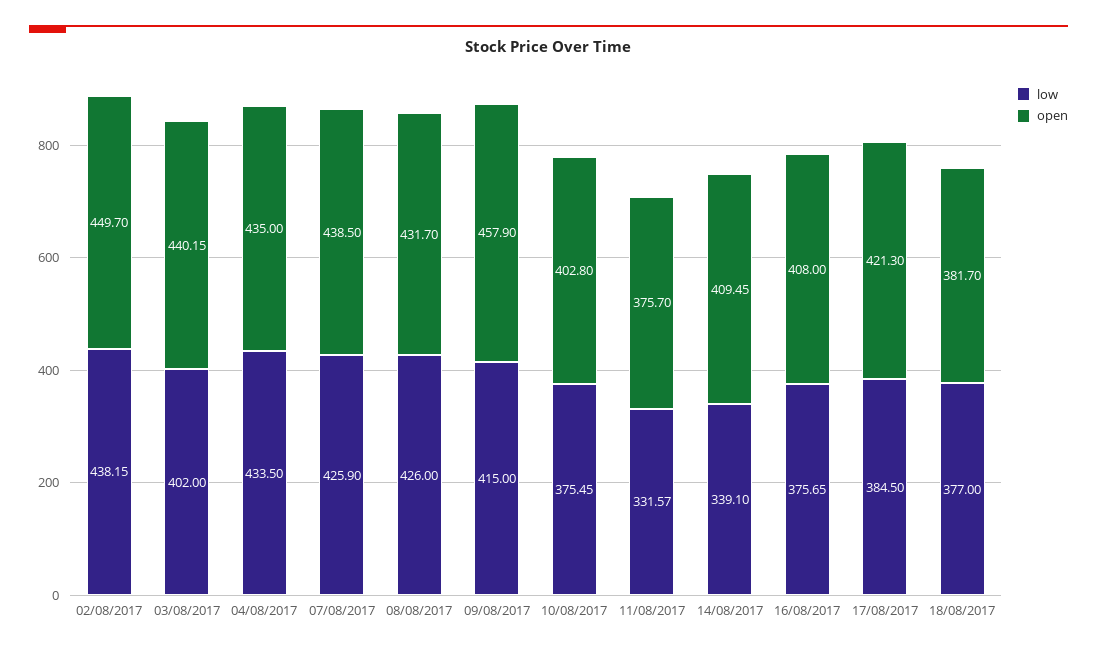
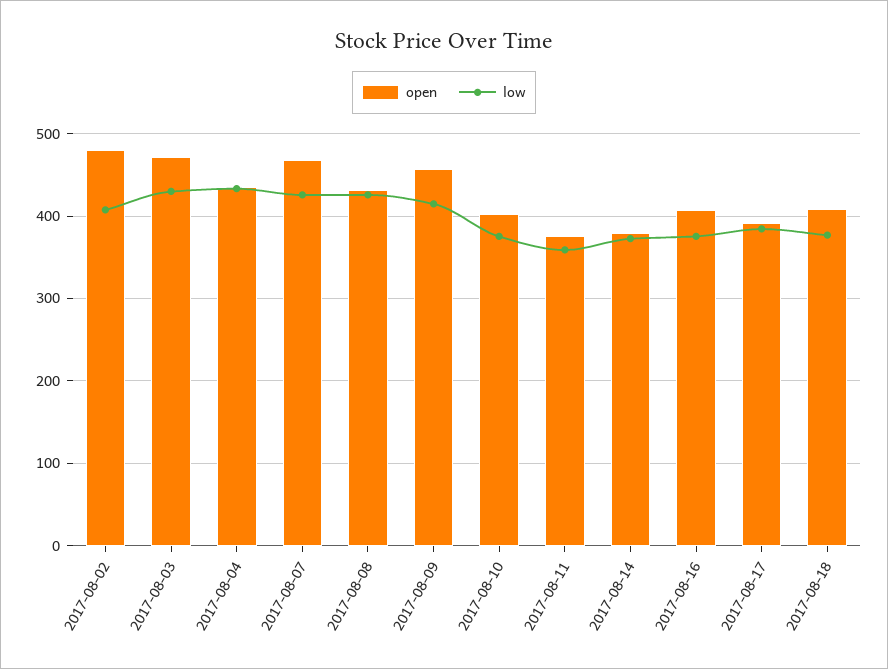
  {
    "low": {
-     "02/08/2017": 438.15,
+     "02/08/2017": 410,
-     "03/08/2017": 402,
+     "03/08/2017": 430,
      "04/08/2017": 433.5,
      "07/08/2017": 425.9,
      "08/08/2017": 426,
      "09/08/2017": 415,
      "10/08/2017": 375.45,
-     "11/08/2017": 331.57,
+     "11/08/2017": 360,
-     "14/08/2017": 339.1,
+     "14/08/2017": 370,
      "16/08/2017": 375.65,
      "17/08/2017": 384.5,
      "18/08/2017": 377
    },
    "open": {
-     "02/08/2017": 449.7,
+     "02/08/2017": 480,
-     "03/08/2017": 440.15,
+     "03/08/2017": 470,
      "04/08/2017": 435,
-     "07/08/2017": 438.5,
+     "07/08/2017": 470,
      "08/08/2017": 431.7,
      "09/08/2017": 457.9,
      "10/08/2017": 402.8,
      "11/08/2017": 375.7,
-     "14/08/2017": 409.45,
+     "14/08/2017": 380,
      "16/08/2017": 408,
-     "17/08/2017": 421.3,
+     "17/08/2017": 390,
-     "18/08/2017": 381.7
+     "18/08/2017": 410
    }
  }

